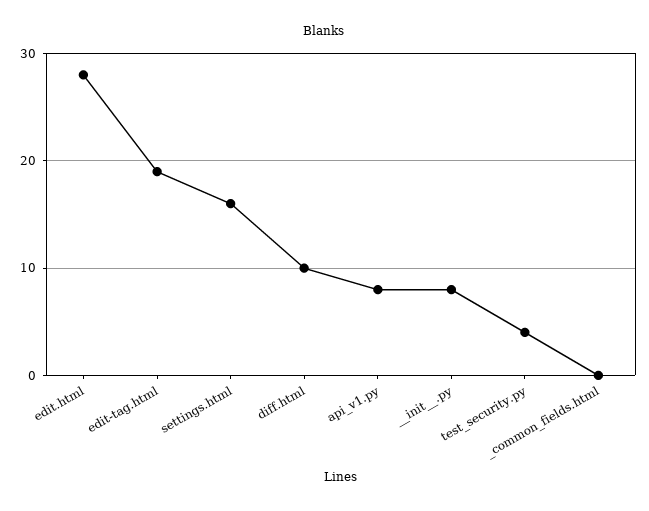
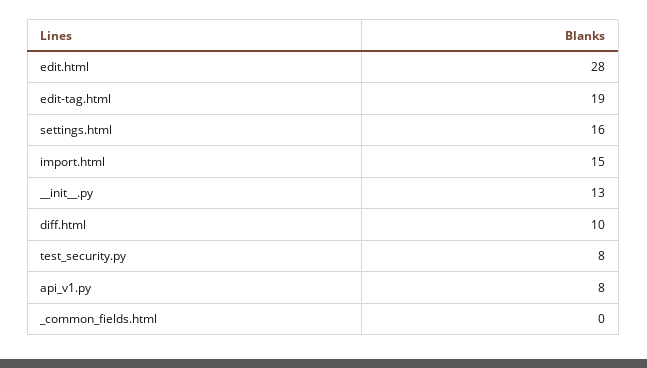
  {
    "edit.html": 28,
    "edit-tag.html": 19,
    "settings.html": 16,
    "diff.html": 10,
    "api_v1.py": 8,
-   "__init__.py": 8,
+   "__init__.py": 13,
-   "test_security.py": 4,
+   "test_security.py": 8,
-   "_common_fields.html": 0
+   "_common_fields.html": 0,
+   "import.html": 15
  }

